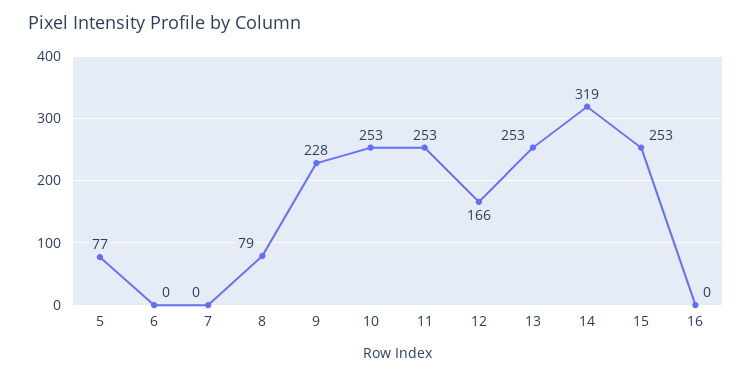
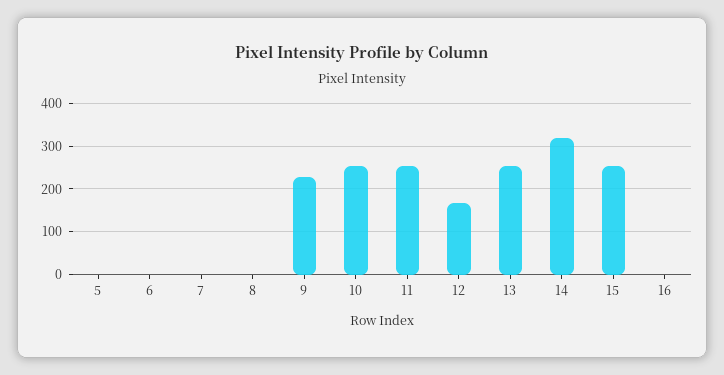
  {
-   "5": 77,
+   "5": 0,
    "6": 0,
    "7": 0,
-   "8": 79,
+   "8": 0,
    "9": 228,
    "10": 253,
    "11": 253,
    "12": 166,
    "13": 253,
    "14": 319,
    "15": 253,
    "16": 0
  }

